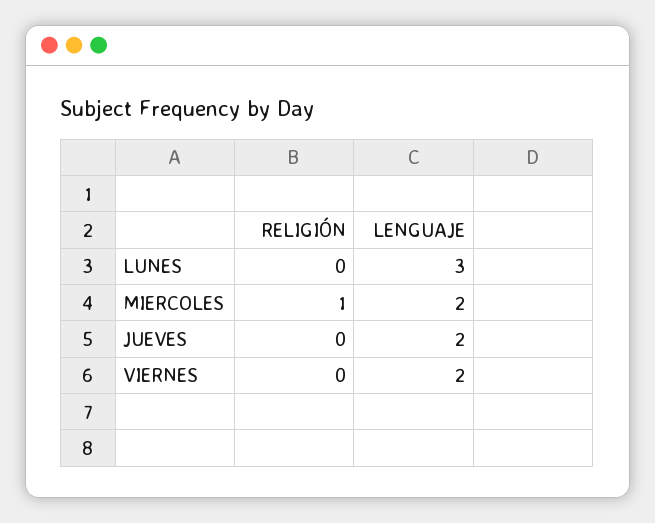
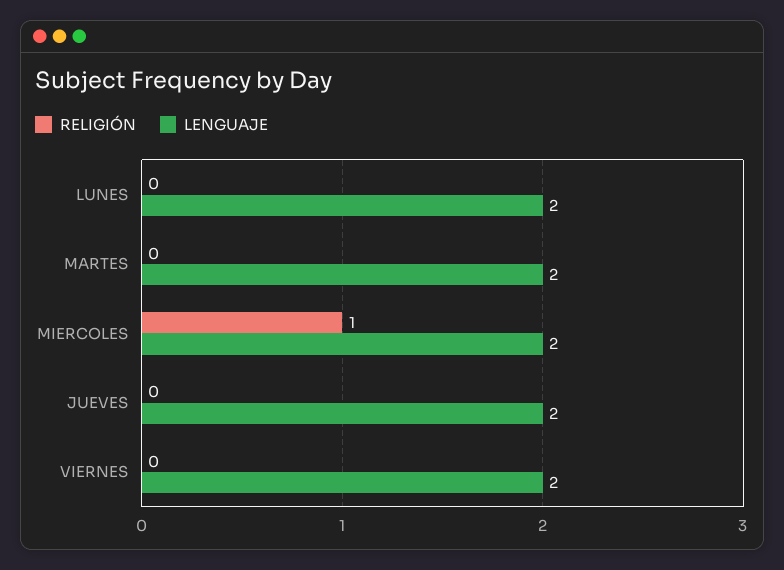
  {
    "RELIGIÓN": {
      "LUNES": 0,
      "MIERCOLES": 1,
      "JUEVES": 0,
-     "VIERNES": 0
+     "VIERNES": 0,
+     "MARTES": 0
    },
    "LENGUAJE": {
-     "LUNES": 3,
+     "LUNES": 2,
      "MIERCOLES": 2,
      "JUEVES": 2,
-     "VIERNES": 2
+     "VIERNES": 2,
+     "MARTES": 2
    }
  }

